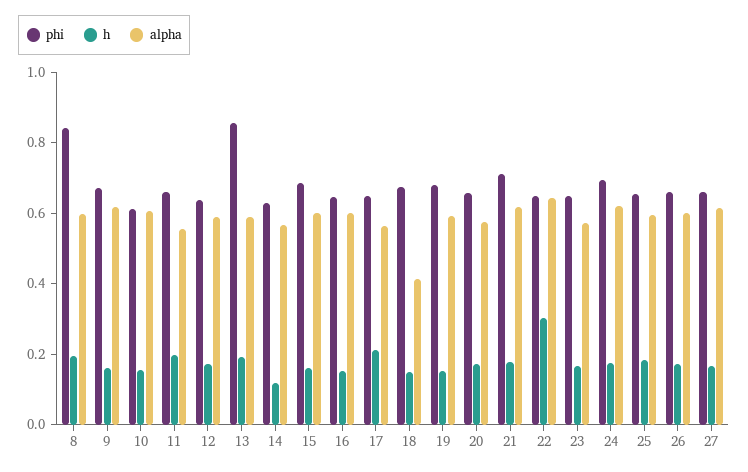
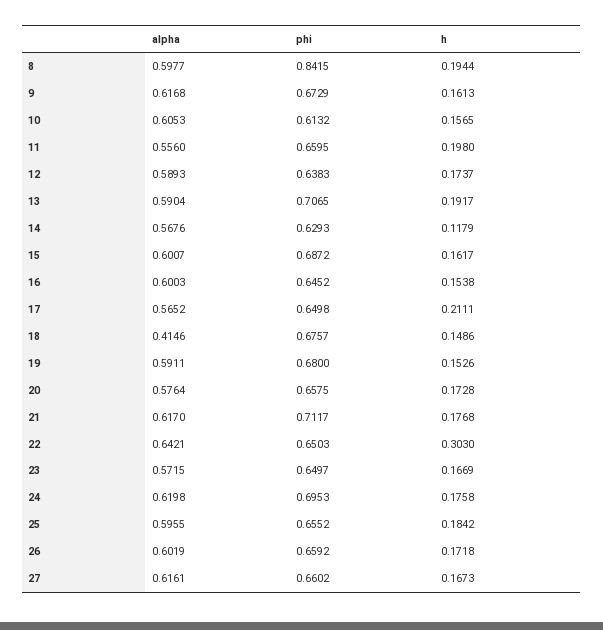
  {
    "phi": {
      "8": 0.8415,
      "9": 0.6729,
      "10": 0.6132,
      "11": 0.6595,
      "12": 0.6383,
-     "13": 0.85,
+     "13": 0.7065,
      "14": 0.6293,
      "15": 0.6872,
      "16": 0.6452,
      "17": 0.6498,
      "18": 0.6757,
      "19": 0.68,
      "20": 0.6575,
      "21": 0.7117,
      "22": 0.6503,
      "23": 0.6497,
      "24": 0.6953,
      "25": 0.6552,
      "26": 0.6592,
      "27": 0.6602
    },
    "h": {
      "8": 0.1944,
      "9": 0.1613,
      "10": 0.1565,
      "11": 0.198,
      "12": 0.1737,
      "13": 0.1917,
      "14": 0.1179,
      "15": 0.1617,
      "16": 0.1538,
      "17": 0.2111,
      "18": 0.1486,
      "19": 0.1526,
      "20": 0.1728,
      "21": 0.1768,
      "22": 0.303,
      "23": 0.1669,
      "24": 0.1758,
      "25": 0.1842,
      "26": 0.1718,
      "27": 0.1673
    },
    "alpha": {
      "8": 0.5977,
      "9": 0.6168,
      "10": 0.6053,
      "11": 0.556,
      "12": 0.5893,
      "13": 0.5904,
      "14": 0.5676,
      "15": 0.6007,
      "16": 0.6003,
      "17": 0.5652,
      "18": 0.4146,
      "19": 0.5911,
      "20": 0.5764,
      "21": 0.617,
      "22": 0.6421,
      "23": 0.5715,
      "24": 0.6198,
      "25": 0.5955,
      "26": 0.6019,
      "27": 0.6161
    }
  }

